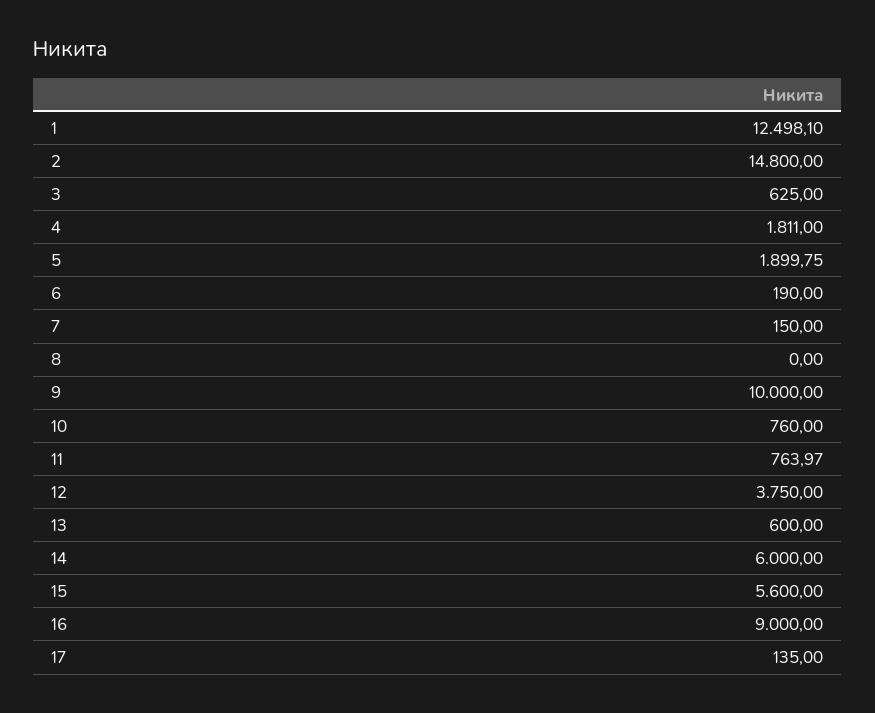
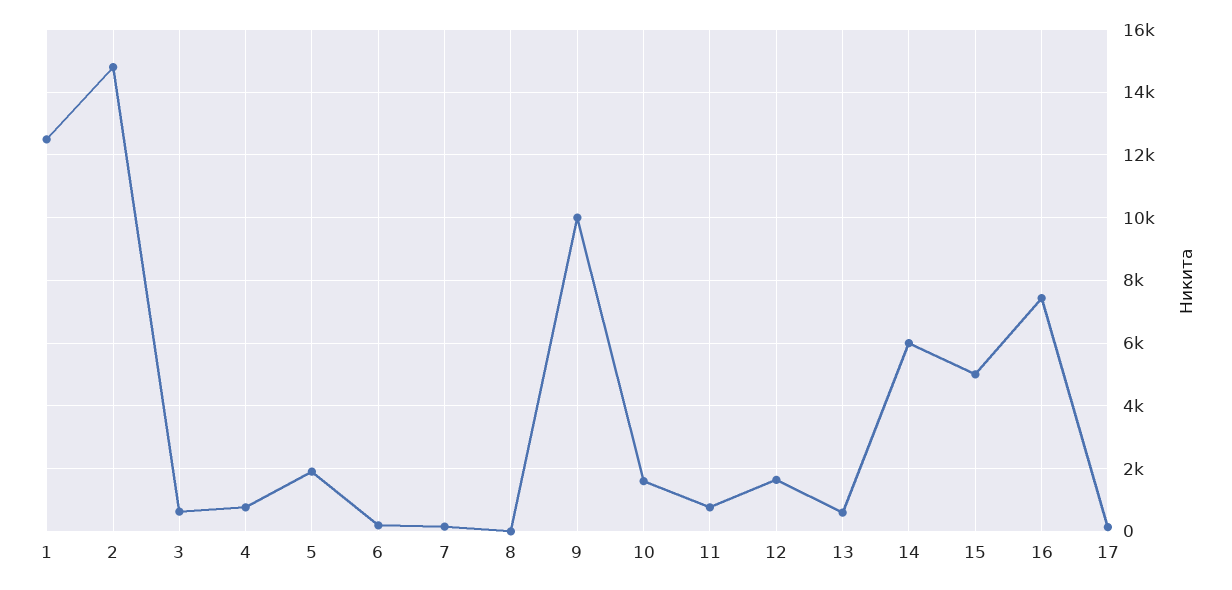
  {
    "1": 12498.1,
    "2": 14800,
    "3": 625,
-   "4": 1811,
+   "4": 800,
    "5": 1899.75,
    "6": 190,
    "7": 150,
    "8": 0,
    "9": 10000,
-   "10": 760,
+   "10": 1600,
    "11": 763.97,
-   "12": 3750,
+   "12": 1600,
    "13": 600,
    "14": 6000,
-   "15": 5600,
+   "15": 5000,
-   "16": 9000,
+   "16": 7400,
    "17": 135
  }

